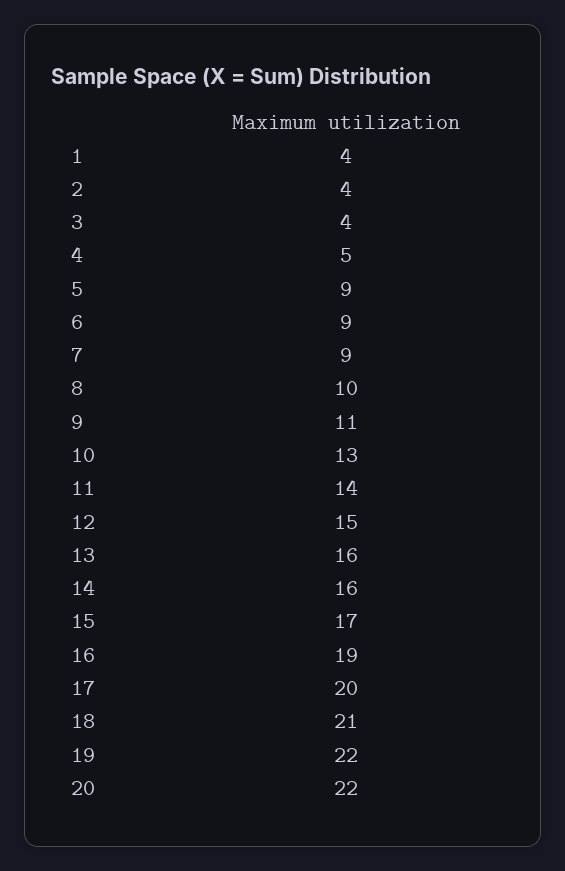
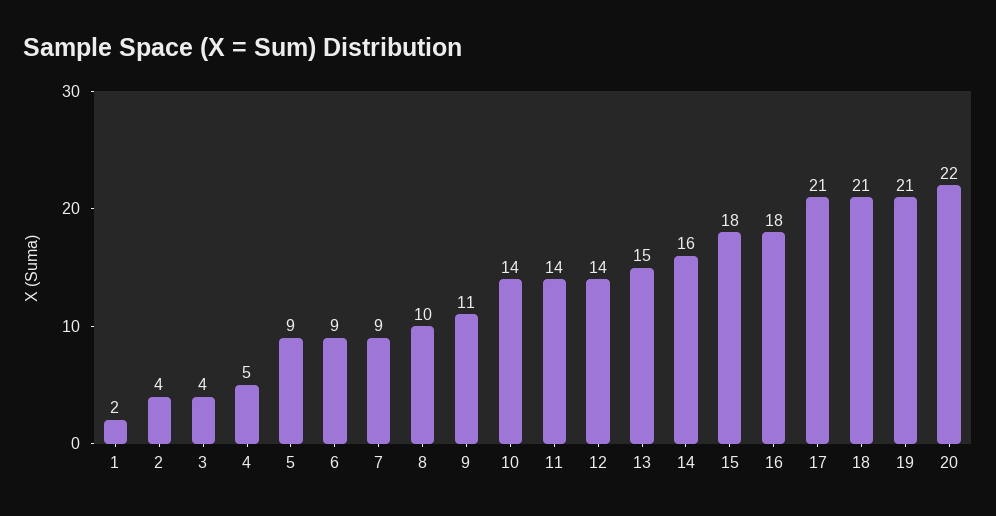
  {
-   "1": 4,
+   "1": 2,
    "2": 4,
    "3": 4,
    "4": 5,
    "5": 9,
    "6": 9,
    "7": 9,
    "8": 10,
    "9": 11,
-   "10": 13,
+   "10": 14,
    "11": 14,
-   "12": 15,
+   "12": 14,
-   "13": 16,
+   "13": 15,
    "14": 16,
-   "15": 17,
+   "15": 18,
-   "16": 19,
+   "16": 18,
-   "17": 20,
+   "17": 21,
    "18": 21,
-   "19": 22,
+   "19": 21,
    "20": 22
  }

